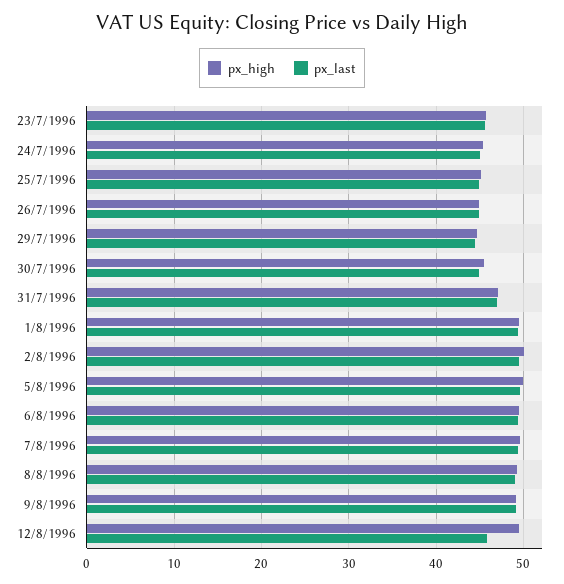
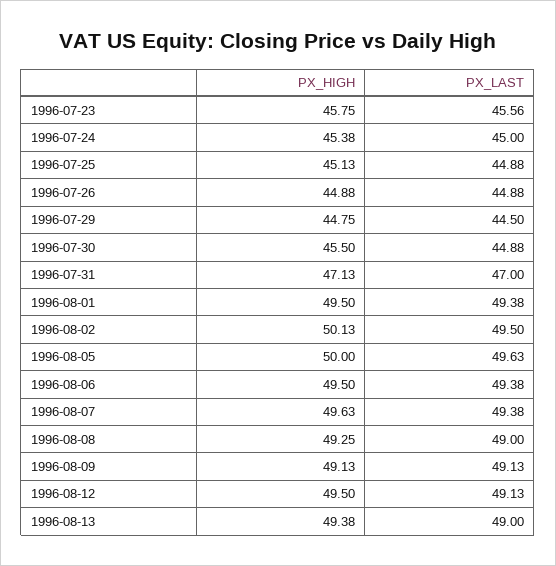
  {
    "px_high": {
      "23/7/1996": 45.75,
      "24/7/1996": 45.38,
      "25/7/1996": 45.13,
      "26/7/1996": 44.88,
      "29/7/1996": 44.75,
      "30/7/1996": 45.5,
      "31/7/1996": 47.13,
      "1/8/1996": 49.5,
      "2/8/1996": 50.13,
      "5/8/1996": 50,
      "6/8/1996": 49.5,
      "7/8/1996": 49.63,
      "8/8/1996": 49.25,
      "9/8/1996": 49.13,
-     "12/8/1996": 49.5
+     "12/8/1996": 49.5,
+     "1996-08-13": 49.38
    },
    "px_last": {
      "23/7/1996": 45.56,
      "24/7/1996": 45,
      "25/7/1996": 44.88,
      "26/7/1996": 44.88,
      "29/7/1996": 44.5,
      "30/7/1996": 44.88,
      "31/7/1996": 47,
      "1/8/1996": 49.38,
      "2/8/1996": 49.5,
      "5/8/1996": 49.63,
      "6/8/1996": 49.38,
      "7/8/1996": 49.38,
      "8/8/1996": 49,
      "9/8/1996": 49.13,
-     "12/8/1996": 46
+     "12/8/1996": 49.13,
+     "1996-08-13": 49
    }
  }

